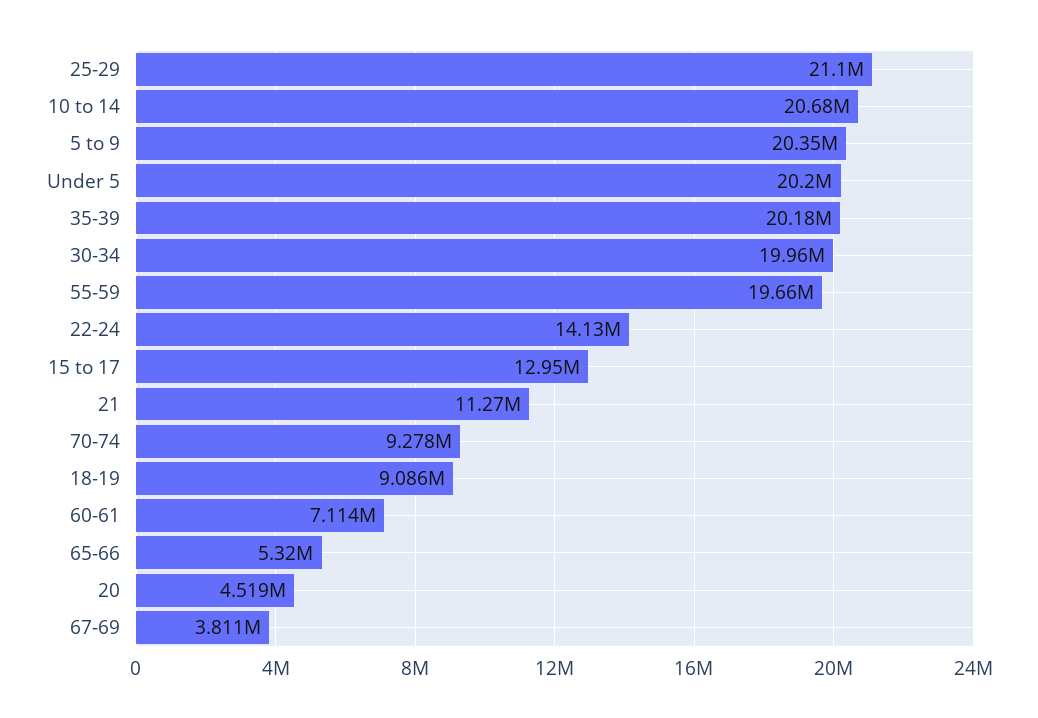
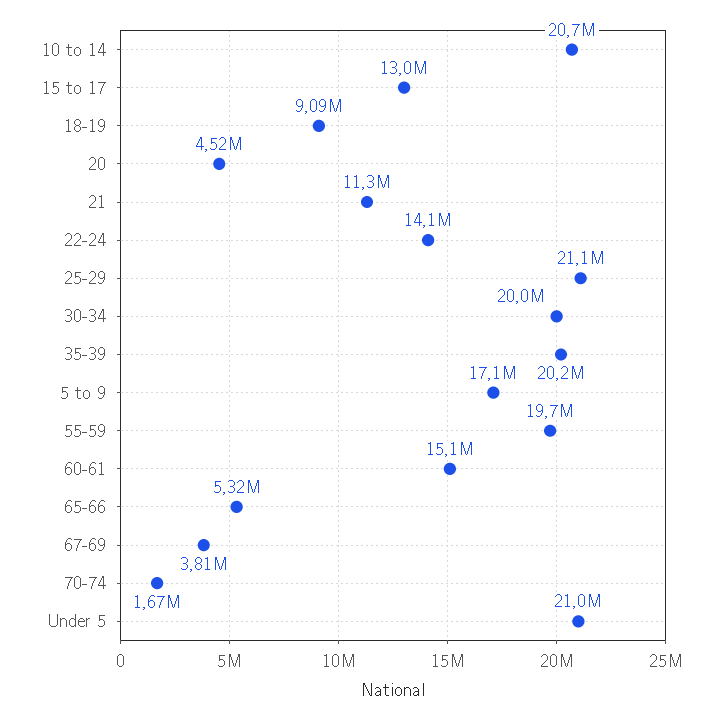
  {
    "25-29": 21100000,
    "10 to 14": 20680000,
-   "5 to 9": 20350000,
+   "5 to 9": 17100000,
-   "Under 5": 20200000,
+   "Under 5": 21000000,
    "35-39": 20180000,
    "30-34": 19960000,
    "55-59": 19660000,
    "22-24": 14130000,
    "15 to 17": 12950000,
    "21": 11270000,
-   "70-74": 9278000,
+   "70-74": 1670000,
    "18-19": 9086000,
-   "60-61": 7114000,
+   "60-61": 15100000,
    "65-66": 5320000,
    "20": 4519000,
    "67-69": 3811000
  }

